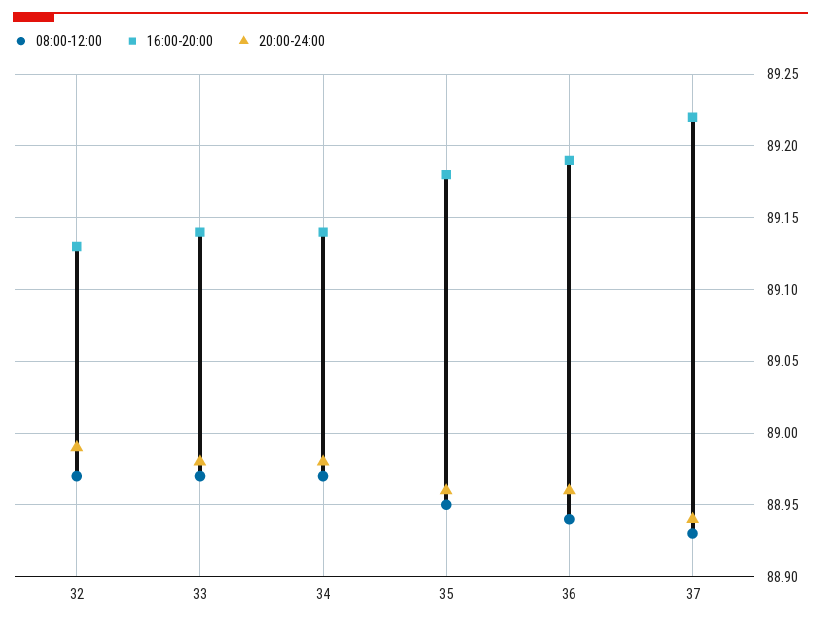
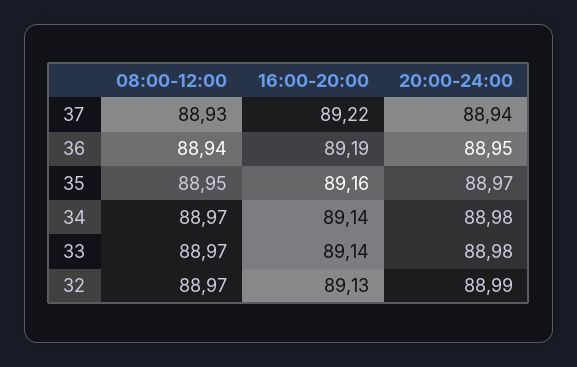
  {
    "08:00-12:00": {
      "32": 88.97,
      "33": 88.97,
      "34": 88.97,
      "35": 88.95,
      "36": 88.94,
      "37": 88.93
    },
    "16:00-20:00": {
      "32": 89.13,
      "33": 89.14,
      "34": 89.14,
-     "35": 89.18,
+     "35": 89.16,
      "36": 89.19,
      "37": 89.22
    },
    "20:00-24:00": {
      "32": 88.99,
      "33": 88.98,
      "34": 88.98,
-     "35": 88.96,
+     "35": 88.97,
-     "36": 88.96,
+     "36": 88.95,
      "37": 88.94
    }
  }

